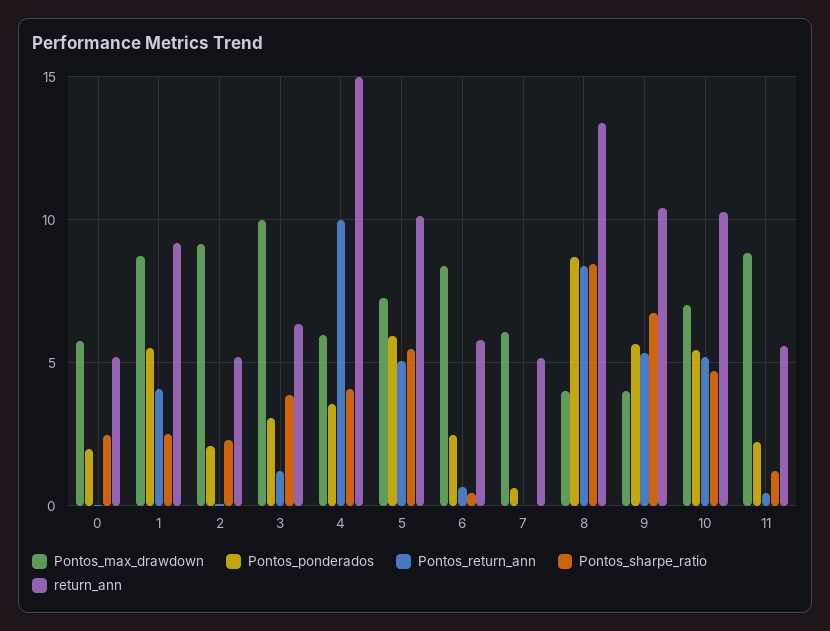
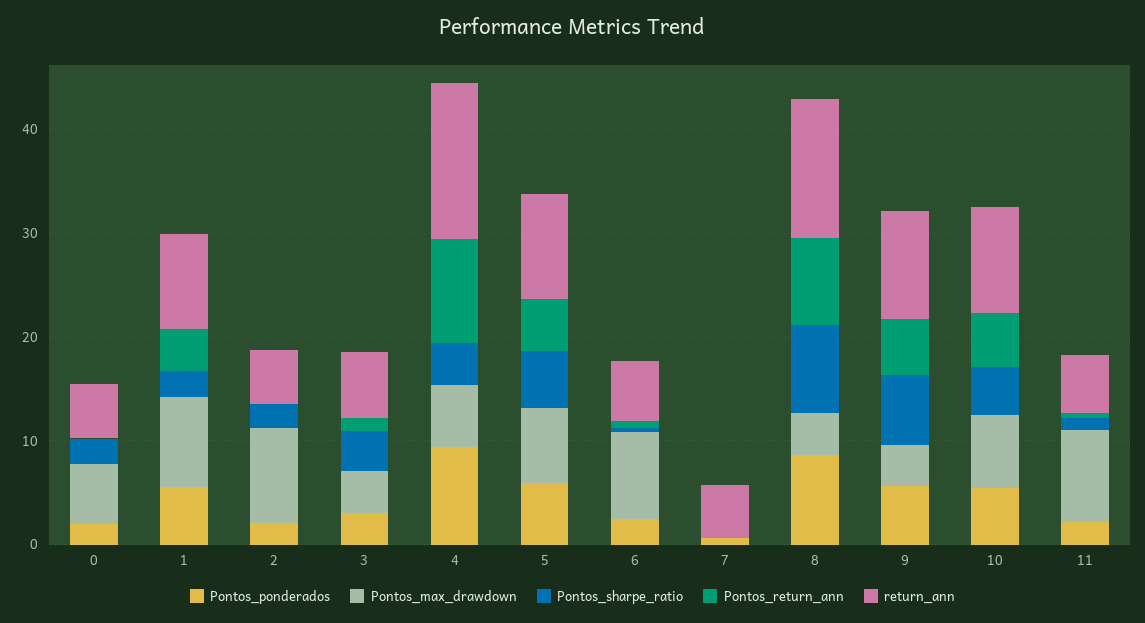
  {
    "Pontos_max_drawdown": {
      "0": 6,
      "1": 8.5,
      "2": 9,
-     "3": 10,
+     "3": 4,
      "4": 6,
      "5": 7.5,
      "6": 8.5,
-     "7": 6,
+     "7": 0,
      "8": 4,
      "9": 4,
      "10": 7,
      "11": 9
    },
    "Pontos_ponderados": {
      "0": 2,
      "1": 5.5,
      "2": 2,
      "3": 3,
-     "4": 3.5,
+     "4": 10,
      "5": 6,
      "6": 2.5,
      "7": 0.5,
      "8": 8.5,
      "9": 5.5,
      "10": 5.5,
      "11": 2
    },
    "Pontos_return_ann": {
      "0": 0,
      "1": 4,
      "2": 0,
      "3": 1,
      "4": 10,
      "5": 5,
      "6": 0.5,
      "7": 0,
      "8": 8.5,
      "9": 5.5,
      "10": 5,
      "11": 0.5
    },
    "Pontos_sharpe_ratio": {
      "0": 2.5,
      "1": 2.5,
      "2": 2.5,
      "3": 4,
      "4": 4,
      "5": 5.5,
      "6": 0.5,
      "7": 0,
      "8": 8.5,
      "9": 6.5,
      "10": 4.5,
      "11": 1
    },
    "return_ann": {
      "0": 5,
      "1": 9,
      "2": 5,
      "3": 6.5,
      "4": 15,
      "5": 10,
      "6": 6,
      "7": 5,
      "8": 13.5,
      "9": 10.5,
      "10": 10.5,
      "11": 5.5
    }
  }

